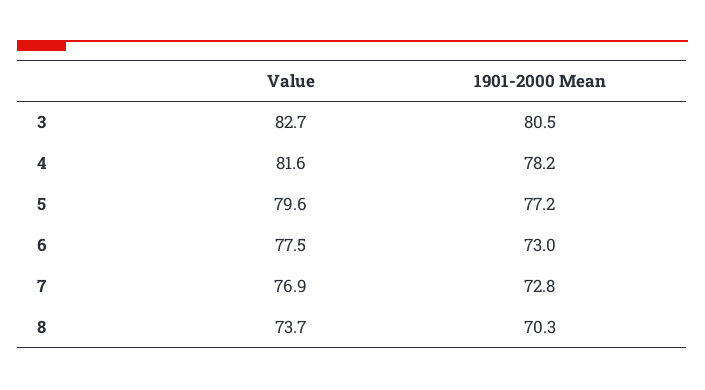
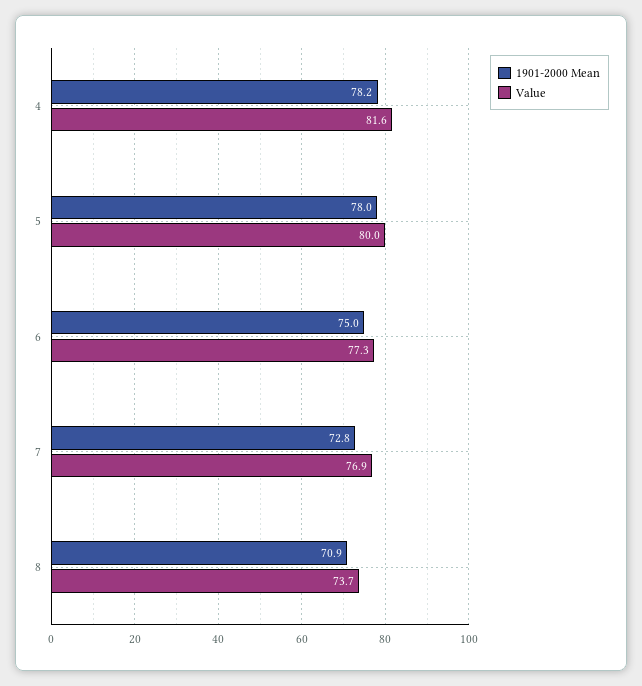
  {
    "Value": {
-     "3": 82.7,
      "4": 81.6,
-     "5": 79.6,
+     "5": 80,
-     "6": 77.5,
+     "6": 77.3,
      "7": 76.9,
      "8": 73.7
    },
    "1901-2000 Mean": {
-     "3": 80.5,
      "4": 78.2,
-     "5": 77.2,
+     "5": 78,
-     "6": 73,
+     "6": 75,
      "7": 72.8,
-     "8": 70.3
+     "8": 70.9
    }
  }

